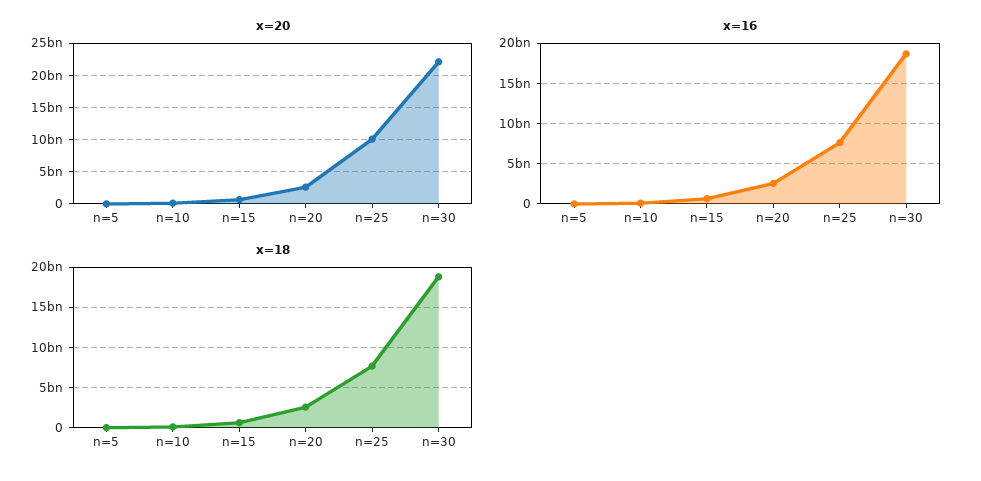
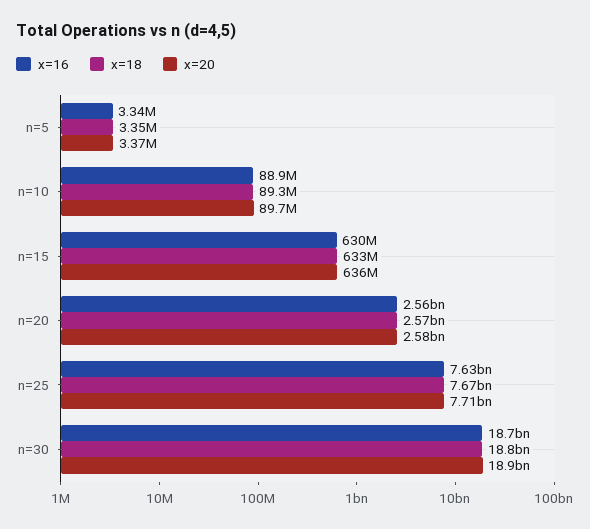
  {
    "x=20": {
      "n=5": 3370000,
      "n=10": 89700000,
      "n=15": 636000000,
      "n=20": 2580000000,
-     "n=25": 10000000000,
+     "n=25": 7710000000,
-     "n=30": 22000000000
+     "n=30": 18900000000
    },
    "x=16": {
      "n=5": 3340000,
      "n=10": 88900000,
      "n=15": 630000000,
      "n=20": 2560000000,
      "n=25": 7630000000,
      "n=30": 18700000000
    },
    "x=18": {
      "n=5": 3350000,
      "n=10": 89300000,
      "n=15": 633000000,
      "n=20": 2570000000,
      "n=25": 7670000000,
      "n=30": 18800000000
    }
  }

